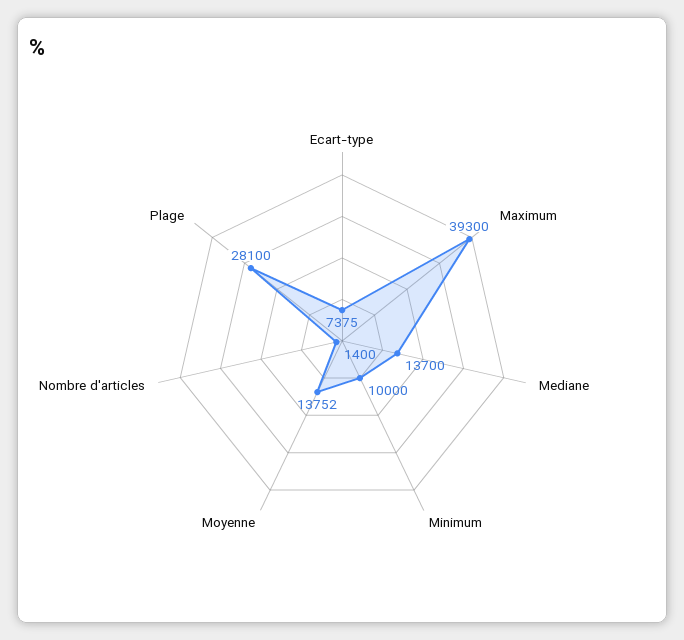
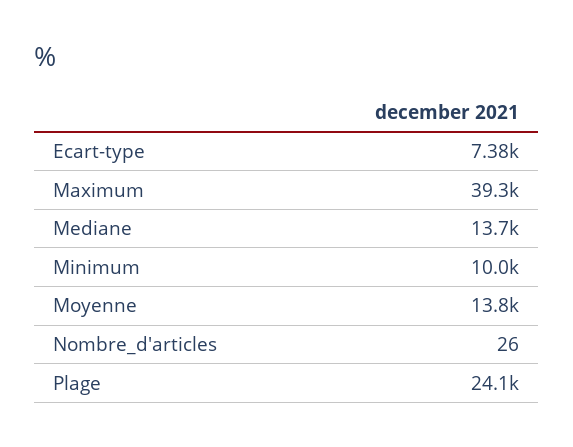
  {
    "Ecart-type": 7375,
    "Maximum": 39300,
    "Mediane": 13700,
    "Minimum": 10000,
    "Moyenne": 13752,
-   "Nombre d'articles": 1400,
+   "Nombre d'articles": 26,
-   "Plage": 28100
+   "Plage": 24100
  }

